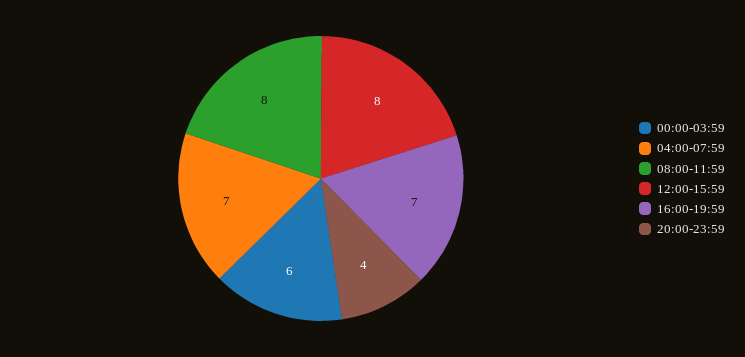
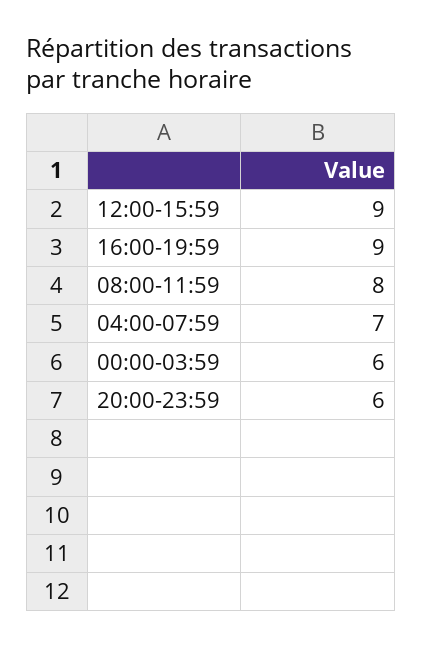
  {
    "00:00-03:59": 6,
    "04:00-07:59": 7,
    "08:00-11:59": 8,
-   "12:00-15:59": 8,
+   "12:00-15:59": 9,
-   "16:00-19:59": 7,
+   "16:00-19:59": 9,
-   "20:00-23:59": 4
+   "20:00-23:59": 6
  }

